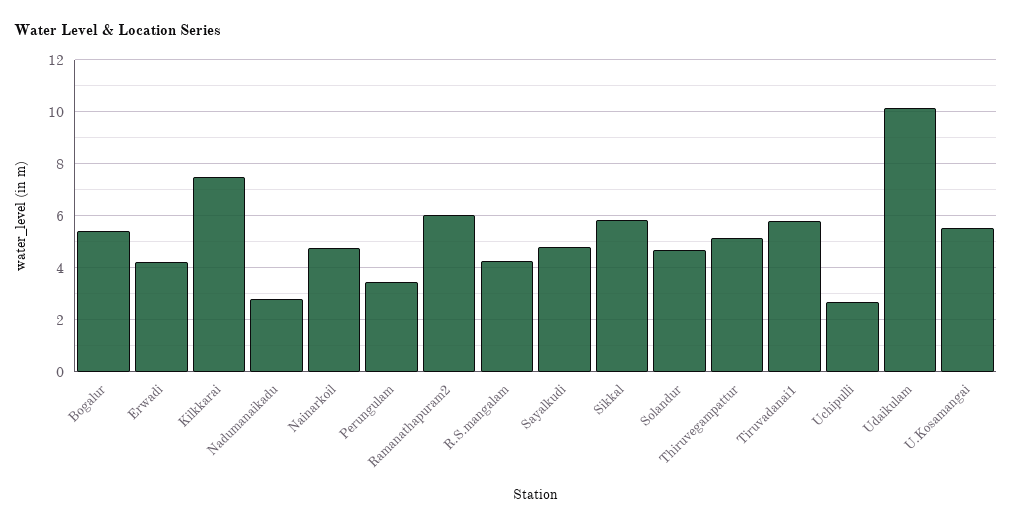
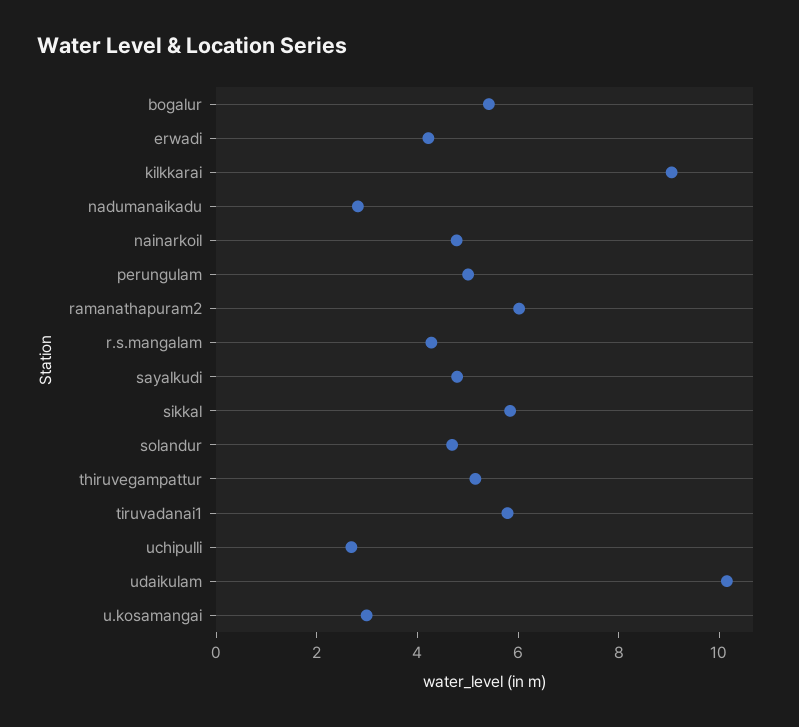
  {
    "Bogalur": 5.5,
    "Erwadi": 4.25,
-   "Kilkkarai": 7.5,
+   "Kilkkarai": 9,
    "Nadumanaikadu": 2.75,
    "Nainarkoil": 4.75,
-   "Perungulam": 3.5,
+   "Perungulam": 5,
    "Ramanathapuram2": 6,
    "R.S.mangalam": 4.25,
    "Sayalkudi": 4.75,
    "Sikkal": 5.75,
    "Solandur": 4.75,
    "Thiruvegampattur": 5.25,
    "Tiruvadanai1": 5.75,
    "Uchipulli": 2.75,
    "Udaikulam": 10.25,
-   "U.Kosamangai": 5.5
+   "U.Kosamangai": 3
  }

